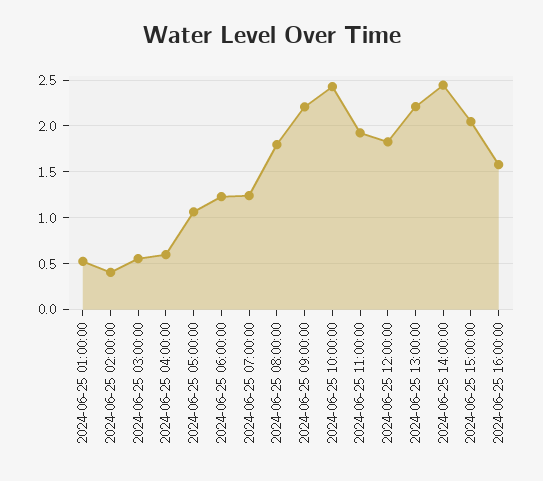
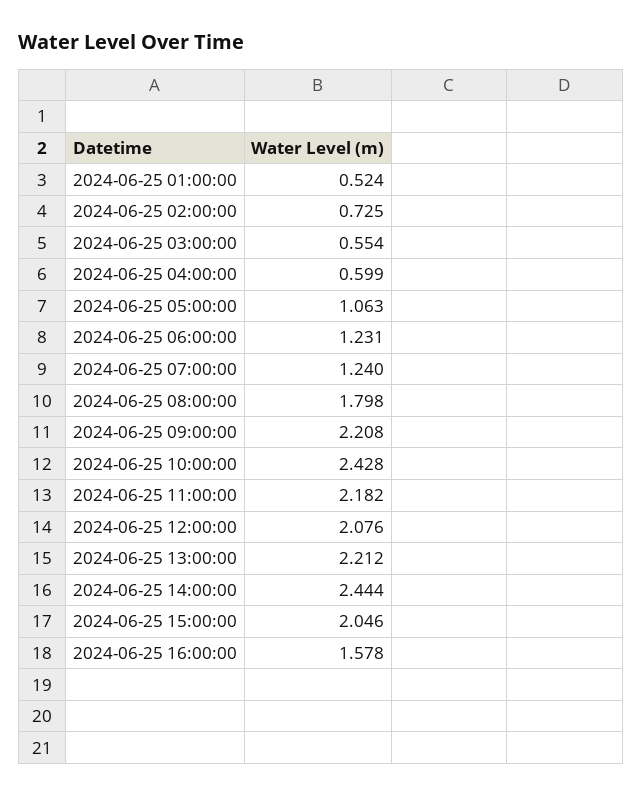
  {
    "2024-06-25 01:00:00": 0.524,
-   "2024-06-25 02:00:00": 0.4,
+   "2024-06-25 02:00:00": 0.725,
    "2024-06-25 03:00:00": 0.554,
    "2024-06-25 04:00:00": 0.599,
    "2024-06-25 05:00:00": 1.063,
    "2024-06-25 06:00:00": 1.231,
    "2024-06-25 07:00:00": 1.24,
    "2024-06-25 08:00:00": 1.798,
    "2024-06-25 09:00:00": 2.208,
    "2024-06-25 10:00:00": 2.428,
-   "2024-06-25 11:00:00": 1.9,
+   "2024-06-25 11:00:00": 2.182,
-   "2024-06-25 12:00:00": 1.8,
+   "2024-06-25 12:00:00": 2.076,
    "2024-06-25 13:00:00": 2.212,
    "2024-06-25 14:00:00": 2.444,
    "2024-06-25 15:00:00": 2.046,
    "2024-06-25 16:00:00": 1.578
  }

